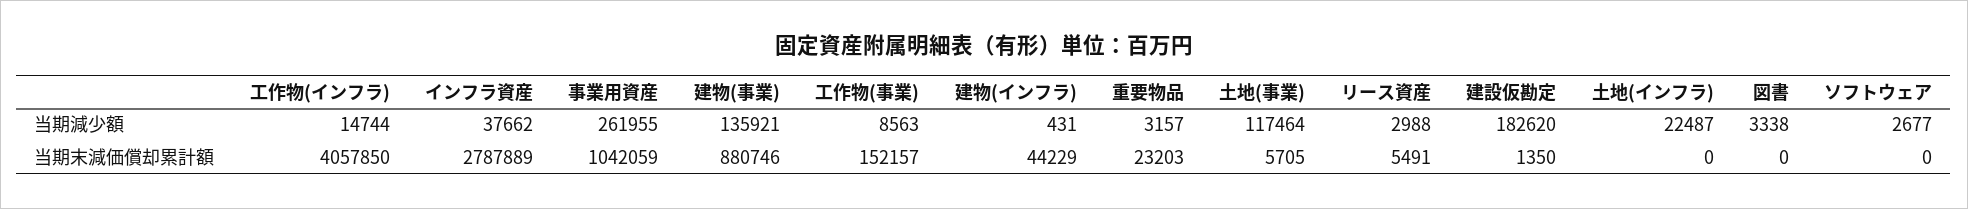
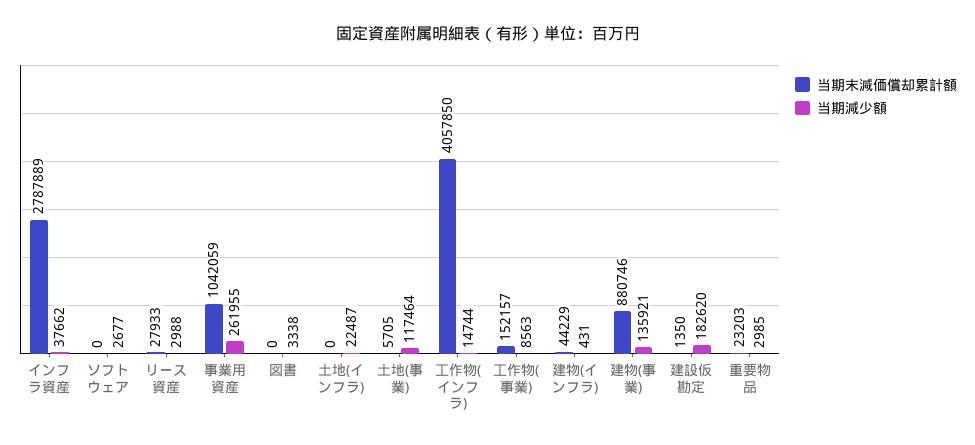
  {
    "当期減少額": {
      "工作物(インフラ)": 14744,
      "インフラ資産": 37662,
      "事業用資産": 261955,
      "建物(事業)": 135921,
      "工作物(事業)": 8563,
      "建物(インフラ)": 431,
-     "重要物品": 3157,
+     "重要物品": 2985,
      "土地(事業)": 117464,
      "リース資産": 2988,
      "建設仮勘定": 182620,
      "土地(インフラ)": 22487,
      "図書": 3338,
      "ソフトウェア": 2677
    },
    "当期末減価償却累計額": {
      "工作物(インフラ)": 4057850,
      "インフラ資産": 2787889,
      "事業用資産": 1042059,
      "建物(事業)": 880746,
      "工作物(事業)": 152157,
      "建物(インフラ)": 44229,
      "重要物品": 23203,
      "土地(事業)": 5705,
-     "リース資産": 5491,
+     "リース資産": 27933,
      "建設仮勘定": 1350,
      "土地(インフラ)": 0,
      "図書": 0,
      "ソフトウェア": 0
    }
  }

